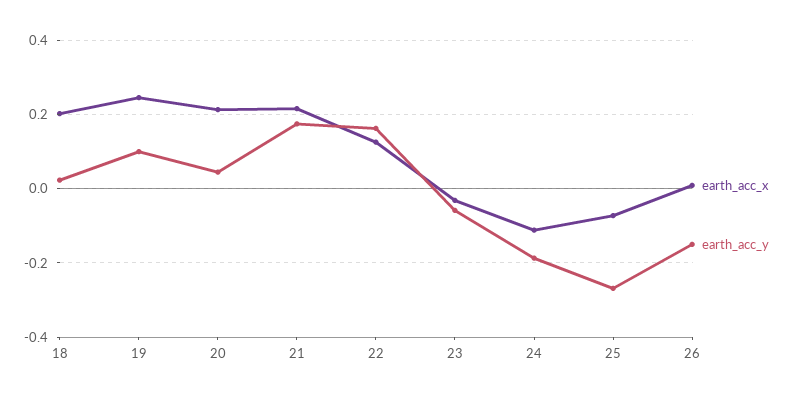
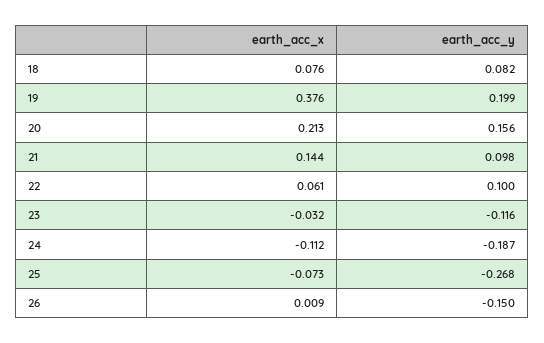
  {
    "earth_acc_x": {
-     "18": 0.2,
+     "18": 0.076,
-     "19": 0.24,
+     "19": 0.376,
      "20": 0.213,
-     "21": 0.22,
+     "21": 0.144,
-     "22": 0.12,
+     "22": 0.061,
      "23": -0.032,
      "24": -0.112,
      "25": -0.073,
      "26": 0.009
    },
    "earth_acc_y": {
-     "18": 0.02,
+     "18": 0.082,
-     "19": 0.1,
+     "19": 0.199,
-     "20": 0.04,
+     "20": 0.156,
-     "21": 0.18,
+     "21": 0.098,
-     "22": 0.16,
+     "22": 0.1,
-     "23": -0.06,
+     "23": -0.116,
      "24": -0.187,
      "25": -0.268,
      "26": -0.15
    }
  }

